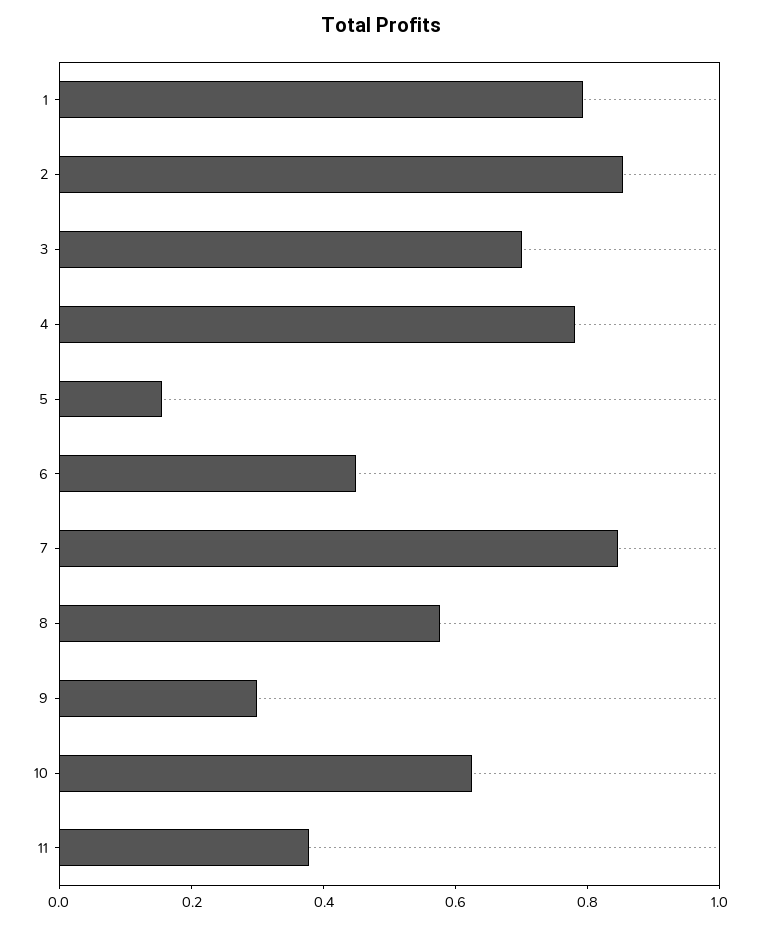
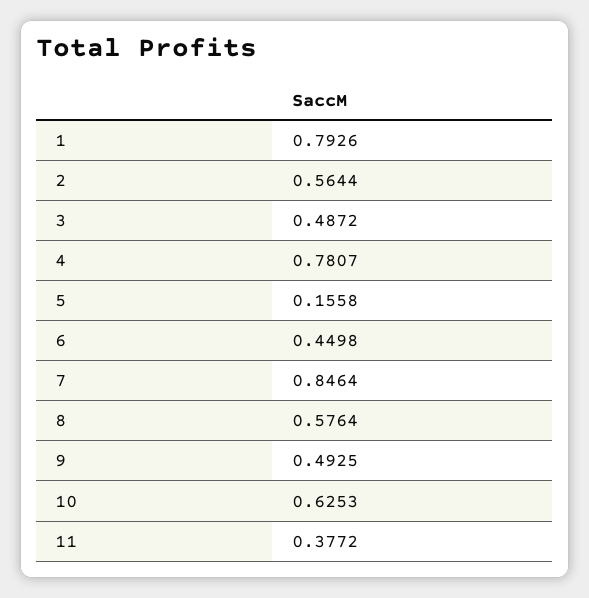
  {
    "1": 0.7926,
-   "2": 0.85,
+   "2": 0.5644,
-   "3": 0.7,
+   "3": 0.4872,
    "4": 0.7807,
    "5": 0.1558,
    "6": 0.4498,
    "7": 0.8464,
    "8": 0.5764,
-   "9": 0.3,
+   "9": 0.4925,
    "10": 0.6253,
    "11": 0.3772
  }

